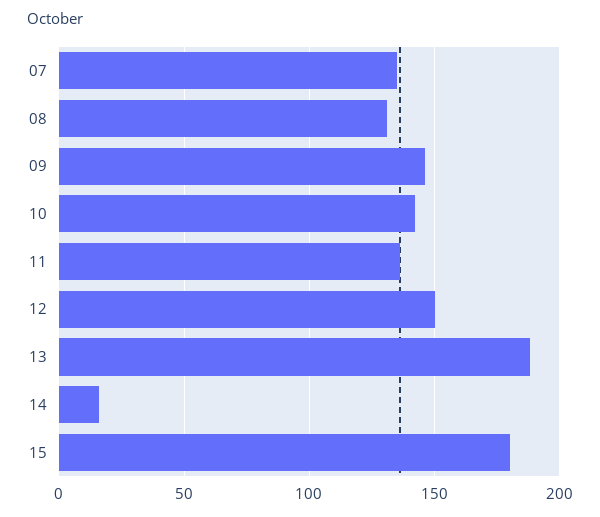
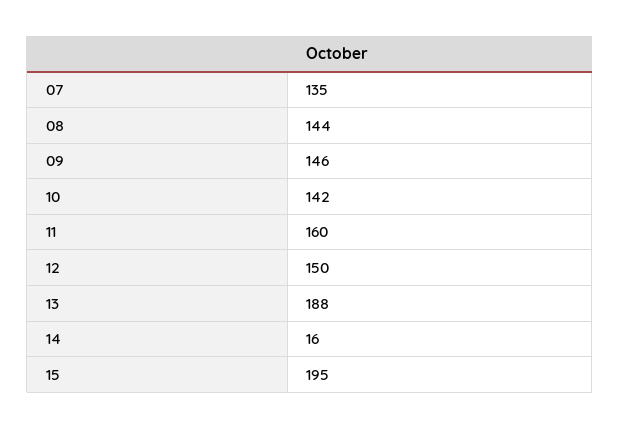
  {
    "07": 135,
-   "08": 130,
+   "08": 144,
    "09": 146,
    "10": 142,
-   "11": 135,
+   "11": 160,
    "12": 150,
    "13": 188,
    "14": 16,
-   "15": 180
+   "15": 195
  }

